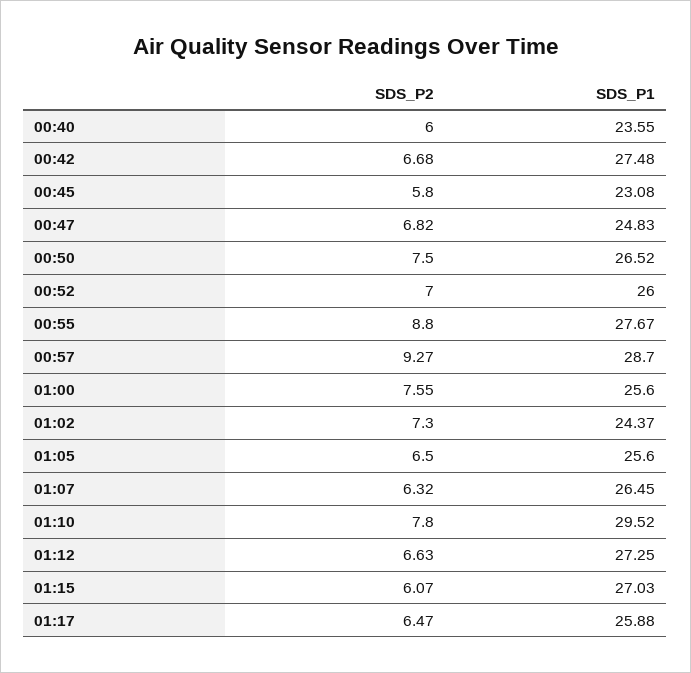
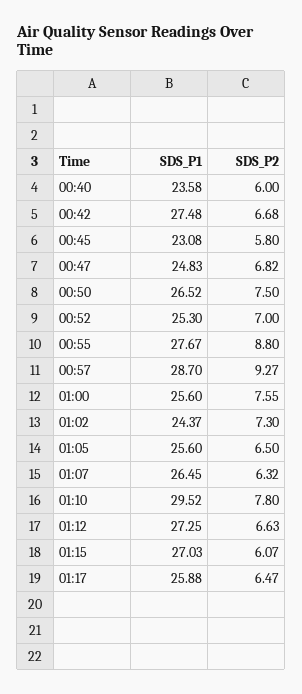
  {
    "SDS_P2": {
      "00:40": 6,
      "00:42": 6.68,
      "00:45": 5.8,
      "00:47": 6.82,
      "00:50": 7.5,
      "00:52": 7,
      "00:55": 8.8,
      "00:57": 9.27,
      "01:00": 7.55,
      "01:02": 7.3,
      "01:05": 6.5,
      "01:07": 6.32,
      "01:10": 7.8,
      "01:12": 6.63,
      "01:15": 6.07,
      "01:17": 6.47
    },
    "SDS_P1": {
-     "00:40": 23.55,
+     "00:40": 23.58,
      "00:42": 27.48,
      "00:45": 23.08,
      "00:47": 24.83,
      "00:50": 26.52,
-     "00:52": 26,
+     "00:52": 25.3,
      "00:55": 27.67,
      "00:57": 28.7,
      "01:00": 25.6,
      "01:02": 24.37,
      "01:05": 25.6,
      "01:07": 26.45,
      "01:10": 29.52,
      "01:12": 27.25,
      "01:15": 27.03,
      "01:17": 25.88
    }
  }

